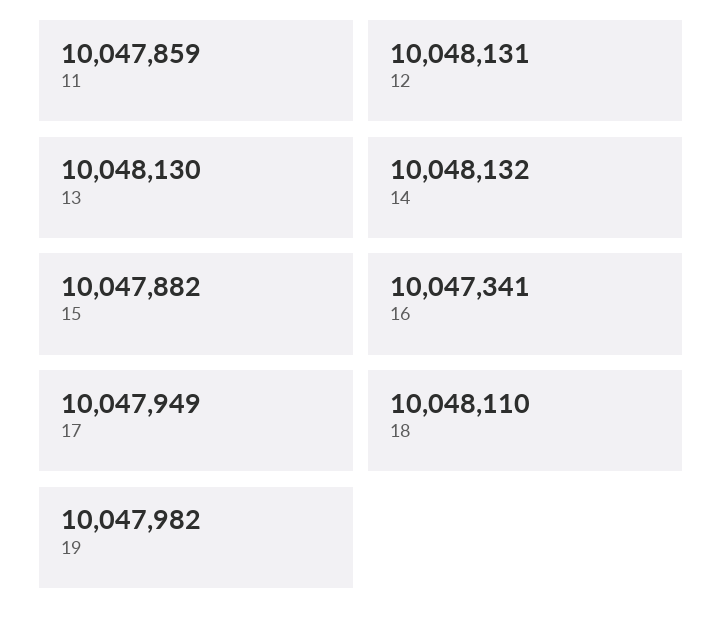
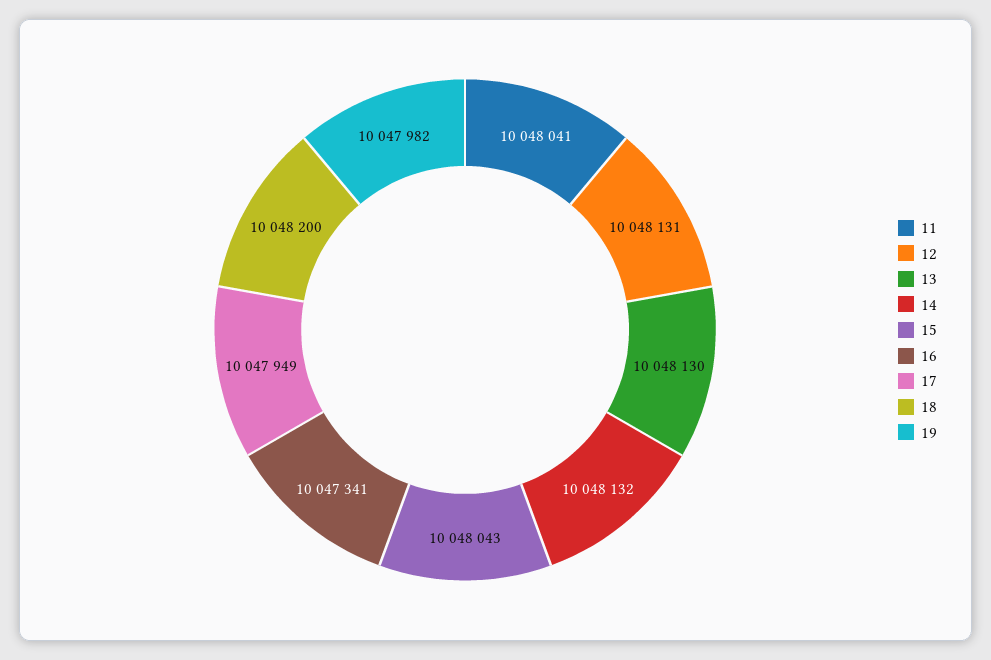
  {
-   "11": 10047859,
+   "11": 10048041,
    "12": 10048131,
    "13": 10048130,
    "14": 10048132,
-   "15": 10047882,
+   "15": 10048043,
    "16": 10047341,
    "17": 10047949,
-   "18": 10048110,
+   "18": 10048200,
    "19": 10047982
  }

